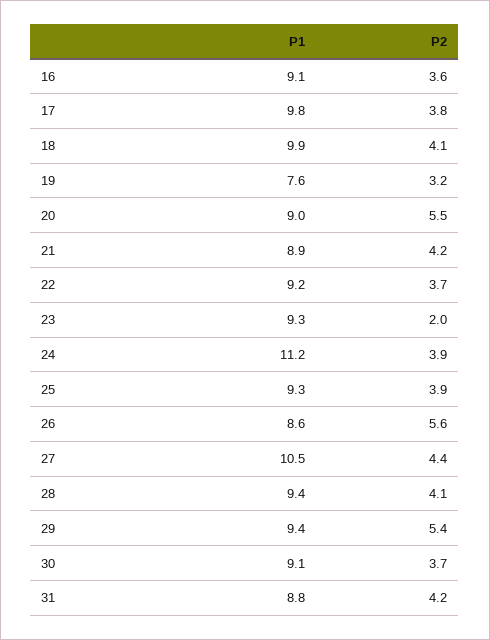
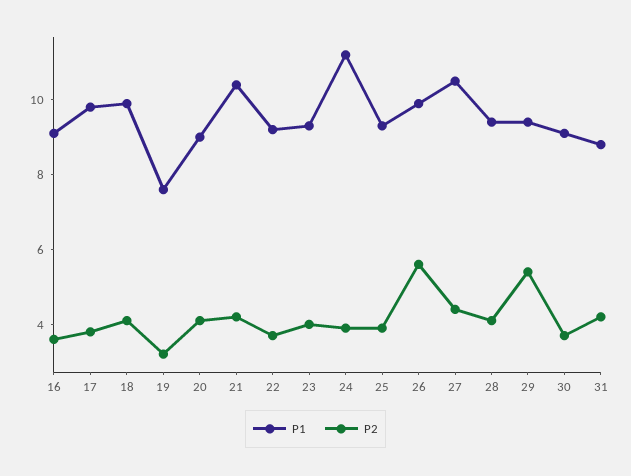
  {
    "P1": {
      "16": 9.1,
      "17": 9.8,
      "18": 9.9,
      "19": 7.6,
      "20": 9,
-     "21": 8.9,
+     "21": 10.5,
      "22": 9.2,
      "23": 9.3,
      "24": 11.2,
      "25": 9.3,
-     "26": 8.6,
+     "26": 10,
      "27": 10.5,
      "28": 9.4,
      "29": 9.4,
      "30": 9.1,
      "31": 8.8
    },
    "P2": {
      "16": 3.6,
      "17": 3.8,
      "18": 4.1,
      "19": 3.2,
-     "20": 5.5,
+     "20": 4,
      "21": 4.2,
      "22": 3.7,
-     "23": 2,
+     "23": 4,
      "24": 3.9,
      "25": 3.9,
      "26": 5.6,
      "27": 4.4,
      "28": 4.1,
      "29": 5.4,
      "30": 3.7,
      "31": 4.2
    }
  }

